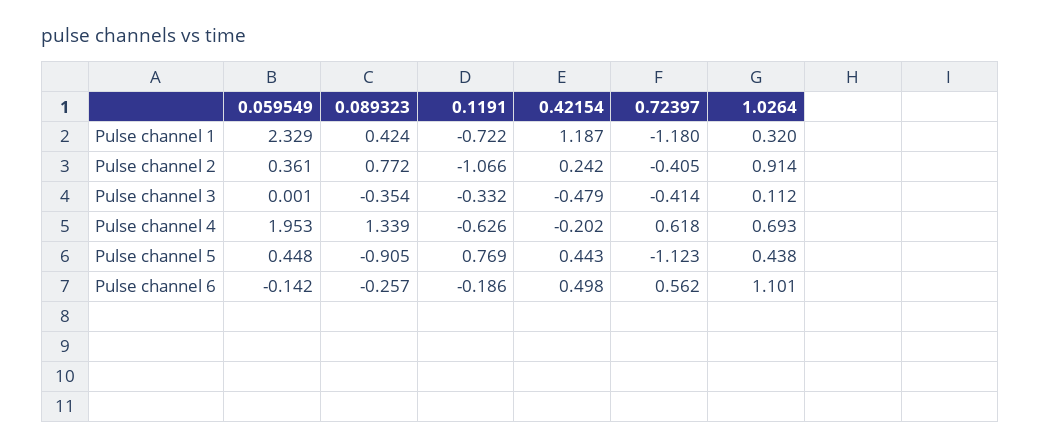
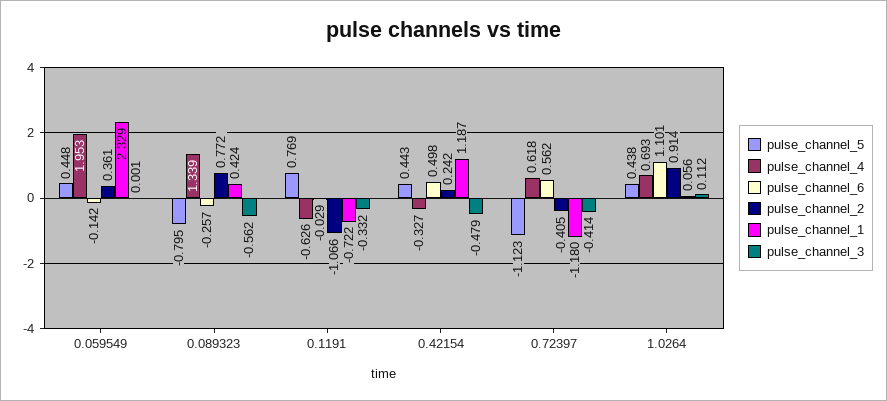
  {
    "Pulse channel 1": {
      "0.059549": 2.329,
      "0.089323": 0.424,
      "0.1191": -0.722,
      "0.42154": 1.187,
      "0.72397": -1.18,
-     "1.0264": 0.32
+     "1.0264": 0.056
    },
    "Pulse channel 2": {
      "0.059549": 0.361,
      "0.089323": 0.772,
      "0.1191": -1.066,
      "0.42154": 0.242,
      "0.72397": -0.405,
      "1.0264": 0.914
    },
    "Pulse channel 3": {
      "0.059549": 0.001,
-     "0.089323": -0.354,
+     "0.089323": -0.562,
      "0.1191": -0.332,
      "0.42154": -0.479,
      "0.72397": -0.414,
      "1.0264": 0.112
    },
    "Pulse channel 4": {
      "0.059549": 1.953,
      "0.089323": 1.339,
      "0.1191": -0.626,
-     "0.42154": -0.202,
+     "0.42154": -0.327,
      "0.72397": 0.618,
      "1.0264": 0.693
    },
    "Pulse channel 5": {
      "0.059549": 0.448,
-     "0.089323": -0.905,
+     "0.089323": -0.795,
      "0.1191": 0.769,
      "0.42154": 0.443,
      "0.72397": -1.123,
      "1.0264": 0.438
    },
    "Pulse channel 6": {
      "0.059549": -0.142,
      "0.089323": -0.257,
-     "0.1191": -0.186,
+     "0.1191": -0.029,
      "0.42154": 0.498,
      "0.72397": 0.562,
      "1.0264": 1.101
    }
  }

